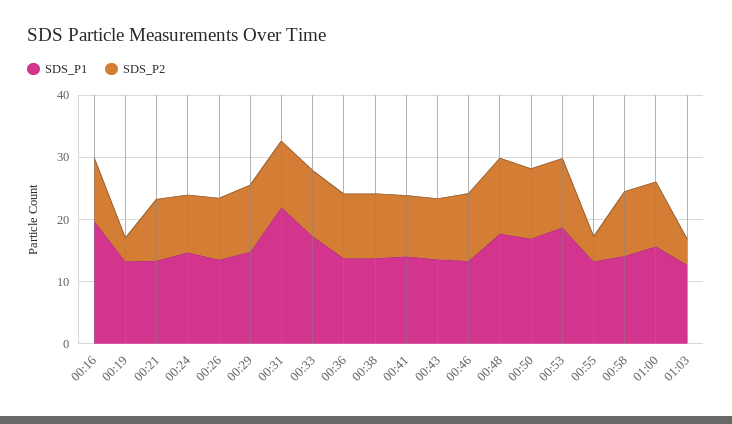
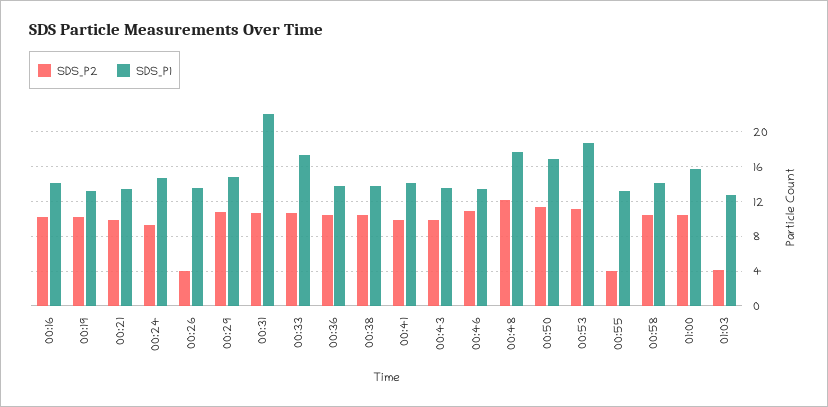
  {
    "SDS_P1": {
-     "00:16": 20,
+     "00:16": 14,
      "00:19": 13,
      "00:21": 13,
      "00:24": 15,
      "00:26": 14,
      "00:29": 15,
      "00:31": 22,
      "00:33": 17,
      "00:36": 14,
      "00:38": 14,
      "00:41": 14,
      "00:43": 14,
      "00:46": 13,
      "00:48": 18,
      "00:50": 17,
      "00:53": 19,
      "00:55": 13,
      "00:58": 14,
      "01:00": 16,
      "01:03": 13
    },
    "SDS_P2": {
      "00:16": 10,
-     "00:19": 4,
+     "00:19": 10,
      "00:21": 10,
      "00:24": 9,
-     "00:26": 10,
+     "00:26": 4,
      "00:29": 11,
      "00:31": 11,
      "00:33": 11,
      "00:36": 10,
      "00:38": 10,
      "00:41": 10,
      "00:43": 10,
      "00:46": 11,
      "00:48": 12,
      "00:50": 11,
      "00:53": 11,
      "00:55": 4,
      "00:58": 10,
      "01:00": 10,
      "01:03": 4
    }
  }

